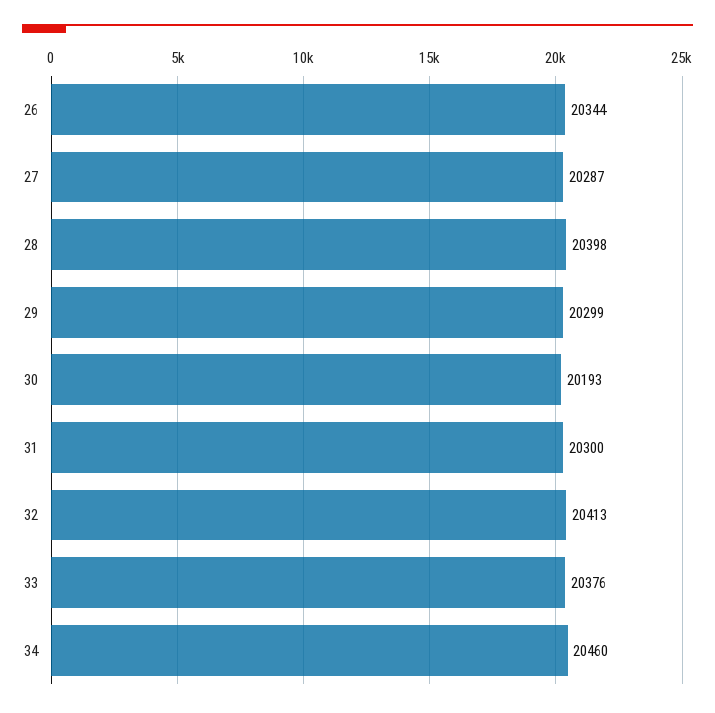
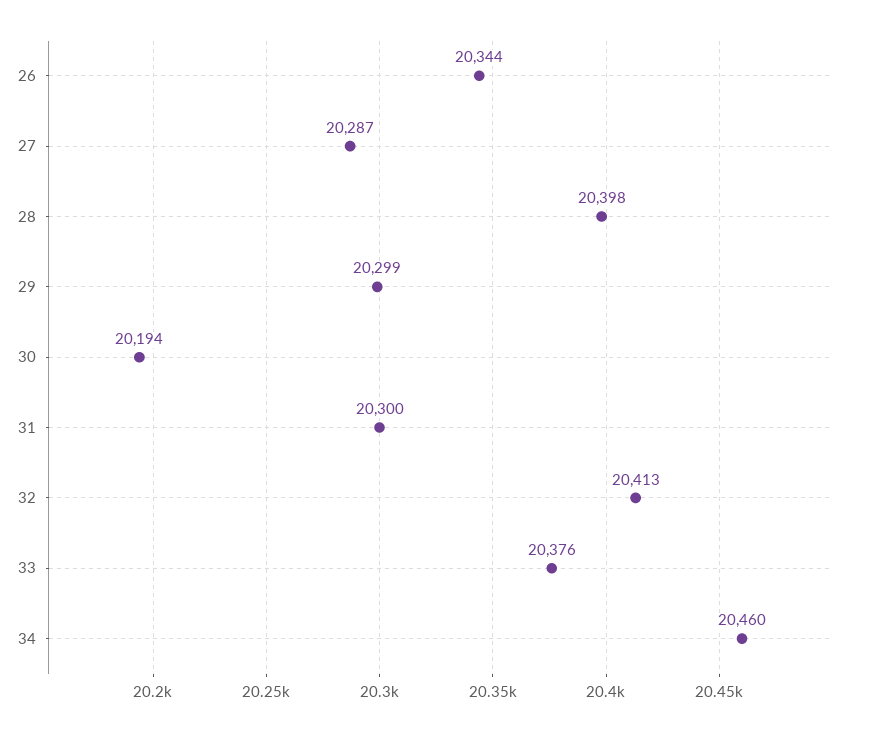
  {
    "26": 20344,
    "27": 20287,
    "28": 20398,
    "29": 20299,
-   "30": 20193,
+   "30": 20194,
    "31": 20300,
    "32": 20413,
    "33": 20376,
    "34": 20460
  }

